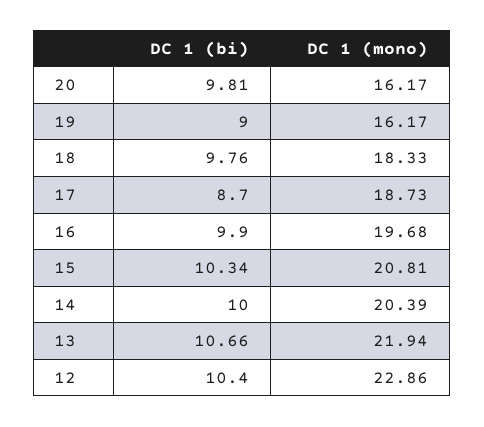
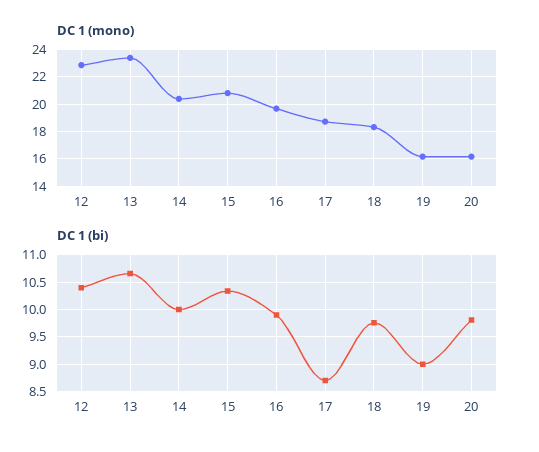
  {
    "DC 1 (bi)": {
      "20": 9.81,
      "19": 9,
      "18": 9.76,
      "17": 8.7,
      "16": 9.9,
      "15": 10.34,
      "14": 10,
      "13": 10.66,
      "12": 10.4
    },
    "DC 1 (mono)": {
      "20": 16.17,
      "19": 16.17,
      "18": 18.33,
      "17": 18.73,
      "16": 19.68,
      "15": 20.81,
      "14": 20.39,
-     "13": 21.94,
+     "13": 23.5,
      "12": 22.86
    }
  }

